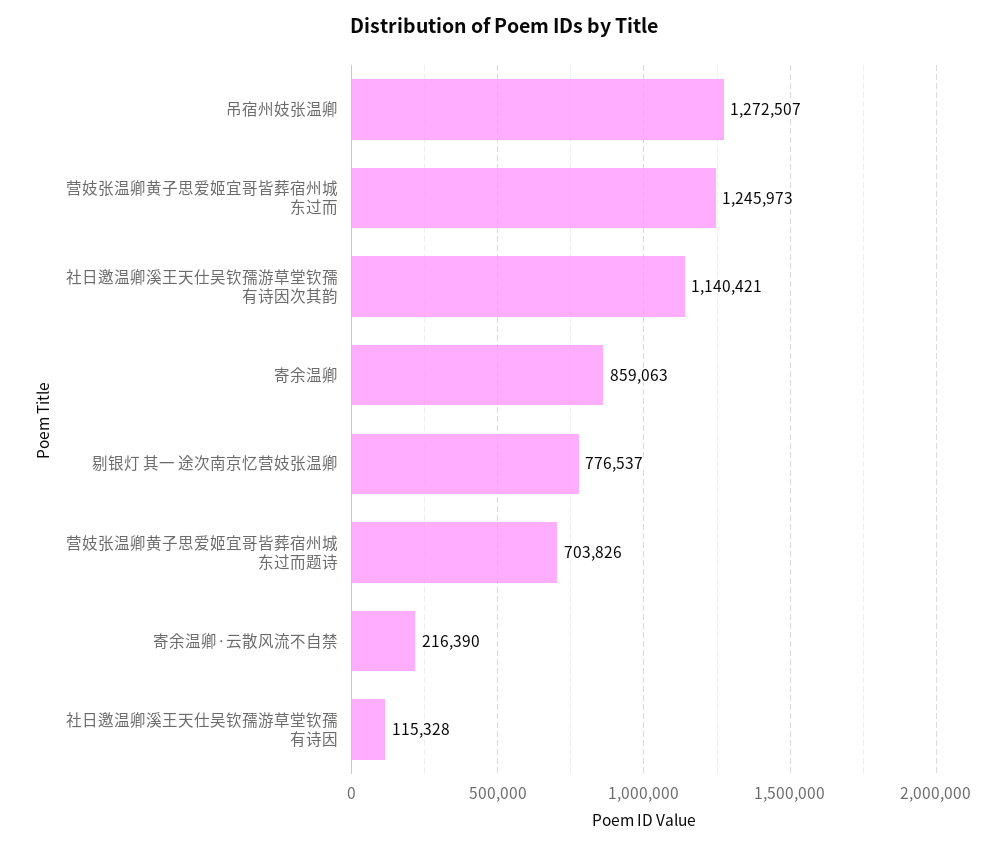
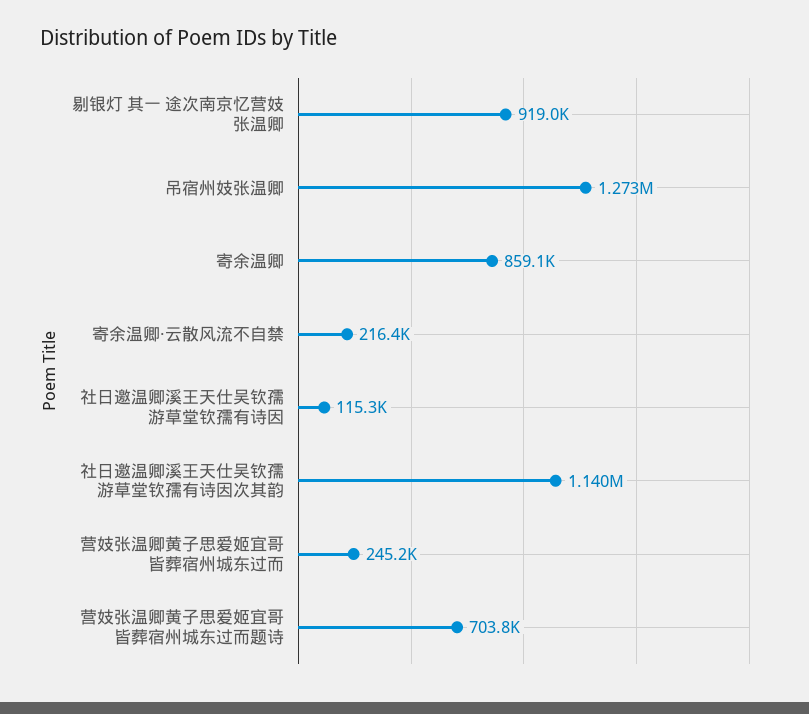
  {
    "吊宿州妓张温卿": 1272507,
-   "营妓张温卿黄子思爱姬宜哥皆葬宿州城东过而": 1245973,
+   "营妓张温卿黄子思爱姬宜哥皆葬宿州城东过而": 245200,
    "社日邀温卿溪王天仕吴钦孺游草堂钦孺有诗因次其韵": 1140421,
    "寄余温卿": 859063,
-   "剔银灯 其一 途次南京忆营妓张温卿": 776537,
+   "剔银灯 其一 途次南京忆营妓张温卿": 919000,
    "营妓张温卿黄子思爱姬宜哥皆葬宿州城东过而题诗": 703826,
    "寄余温卿·云散风流不自禁": 216390,
    "社日邀温卿溪王天仕吴钦孺游草堂钦孺有诗因": 115328
  }

